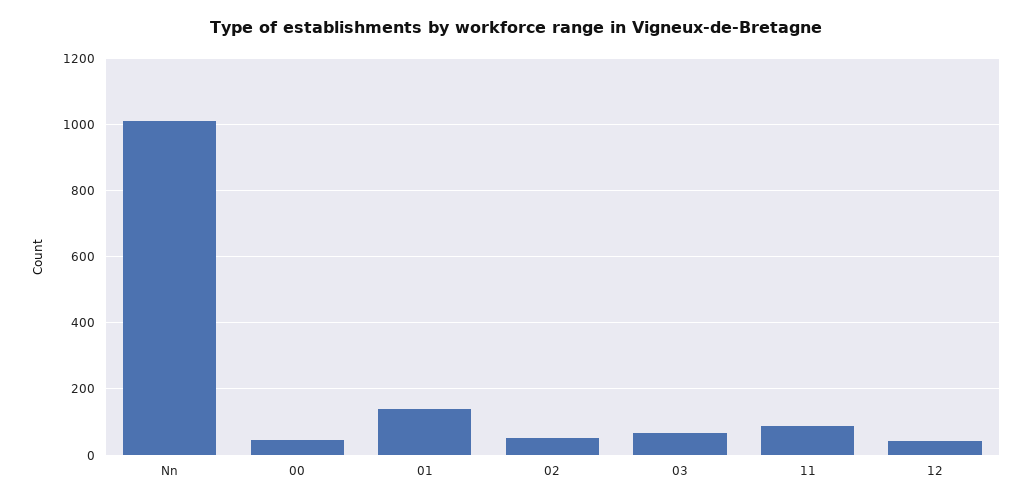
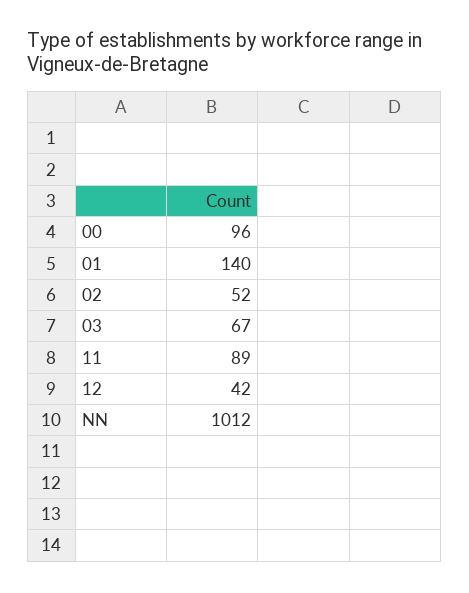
  {
    "Nn": 1012,
-   "00": 40,
+   "00": 96,
    "01": 140,
    "02": 52,
    "03": 67,
    "11": 89,
    "12": 42
  }

